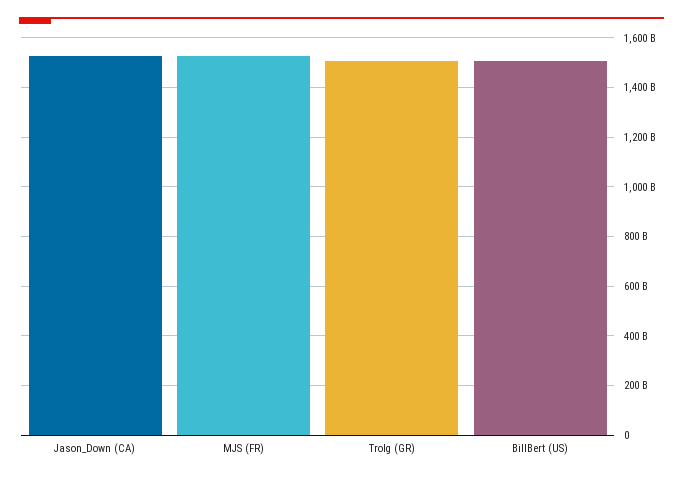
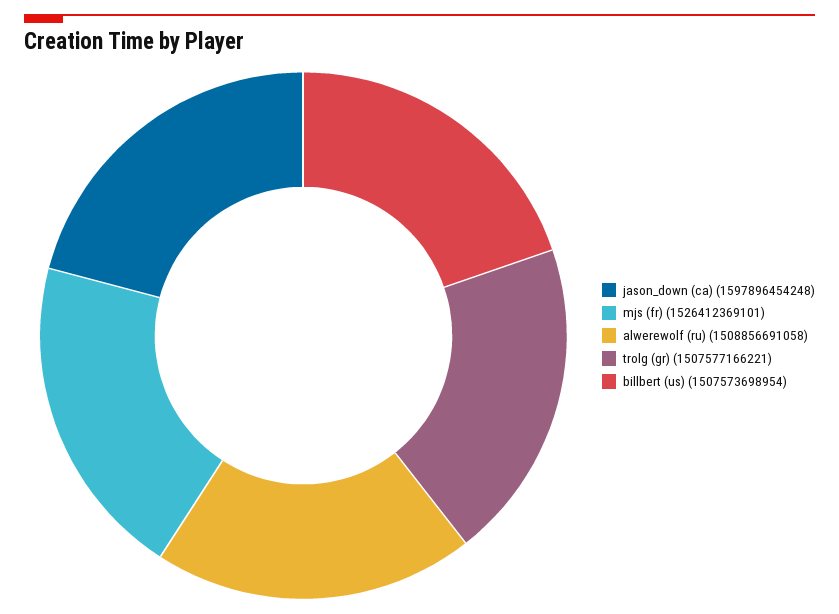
  {
-   "Jason_Down (CA)": 1525000000000,
+   "Jason_Down (CA)": 1597896454248,
    "MJS (FR)": 1526412369101,
    "Trolg (GR)": 1507577166221,
-   "BillBert (US)": 1507573698954
+   "BillBert (US)": 1507573698954,
+   "alwerewolf (ru)": 1508856691058
  }

